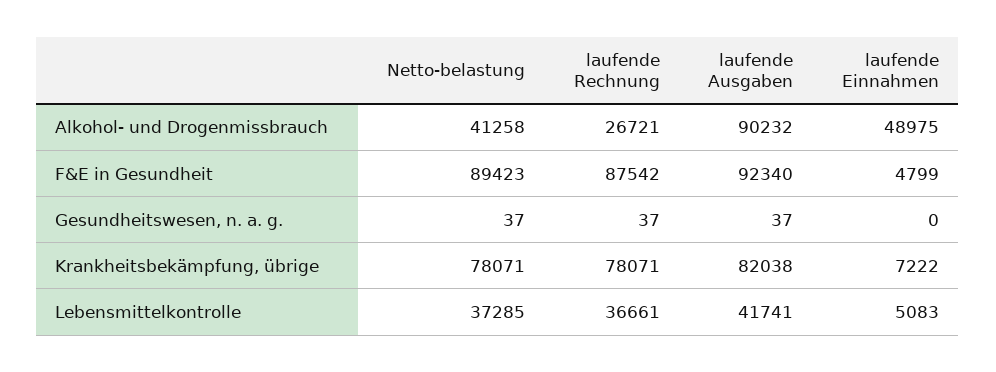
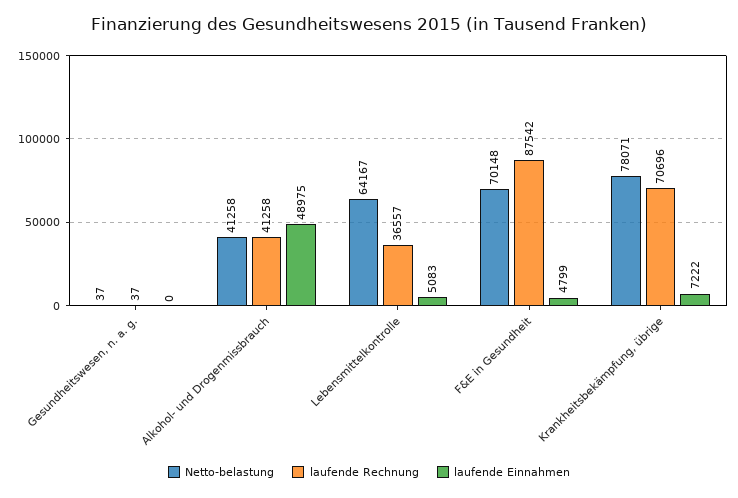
  {
    "Netto-belastung": {
      "Alkohol- und Drogenmissbrauch": 41258,
-     "F&E in Gesundheit": 89423,
+     "F&E in Gesundheit": 70148,
      "Gesundheitswesen, n. a. g.": 37,
      "Krankheitsbekämpfung, übrige": 78071,
-     "Lebensmittelkontrolle": 37285
+     "Lebensmittelkontrolle": 64167
    },
    "laufende Rechnung": {
-     "Alkohol- und Drogenmissbrauch": 26721,
+     "Alkohol- und Drogenmissbrauch": 41258,
      "F&E in Gesundheit": 87542,
      "Gesundheitswesen, n. a. g.": 37,
-     "Krankheitsbekämpfung, übrige": 78071,
+     "Krankheitsbekämpfung, übrige": 70696,
-     "Lebensmittelkontrolle": 36661
+     "Lebensmittelkontrolle": 36557
    },
-   "laufende Ausgaben": {
-     "Alkohol- und Drogenmissbrauch": 90232,
-     "F&E in Gesundheit": 92340,
-     "Gesundheitswesen, n. a. g.": 37,
-     "Krankheitsbekämpfung, übrige": 82038,
-     "Lebensmittelkontrolle": 41741
-   },
    "laufende Einnahmen": {
      "Alkohol- und Drogenmissbrauch": 48975,
      "F&E in Gesundheit": 4799,
      "Gesundheitswesen, n. a. g.": 0,
      "Krankheitsbekämpfung, übrige": 7222,
      "Lebensmittelkontrolle": 5083
    }
  }

